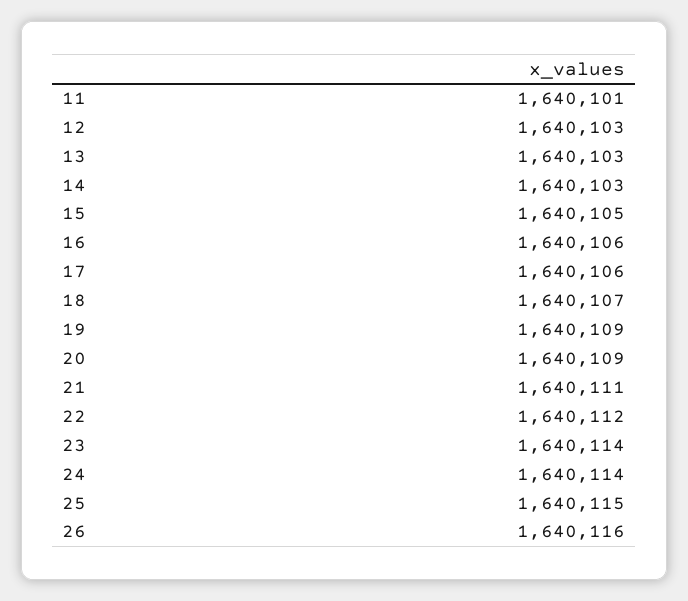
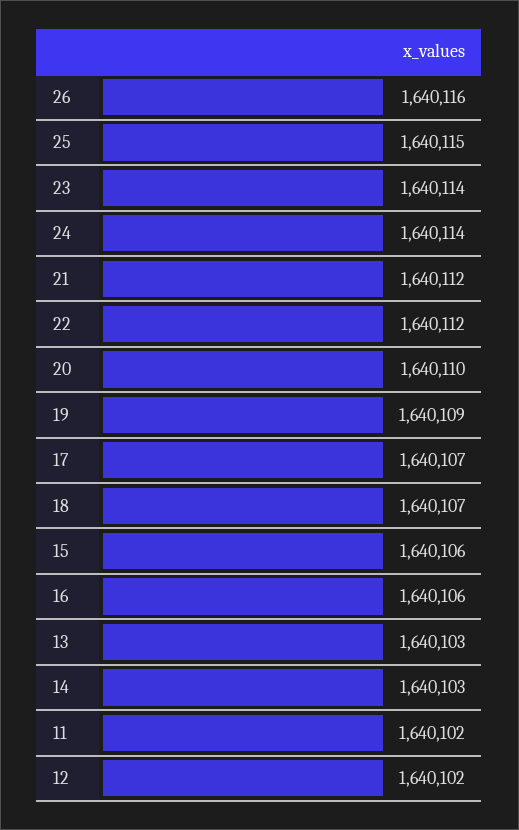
  {
-   "11": 1640101,
+   "11": 1640102,
-   "12": 1640103,
+   "12": 1640102,
    "13": 1640103,
    "14": 1640103,
-   "15": 1640105,
+   "15": 1640106,
    "16": 1640106,
-   "17": 1640106,
+   "17": 1640107,
    "18": 1640107,
    "19": 1640109,
-   "20": 1640109,
+   "20": 1640110,
-   "21": 1640111,
+   "21": 1640112,
    "22": 1640112,
    "23": 1640114,
    "24": 1640114,
    "25": 1640115,
    "26": 1640116
  }

